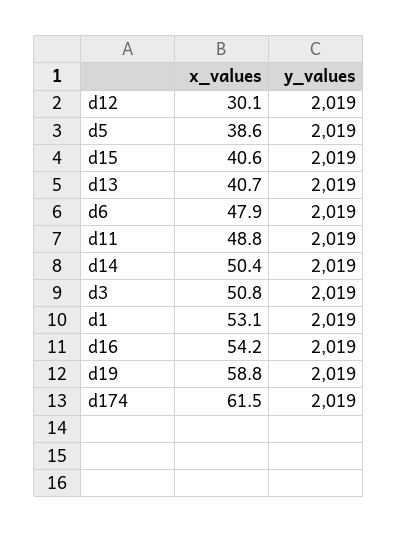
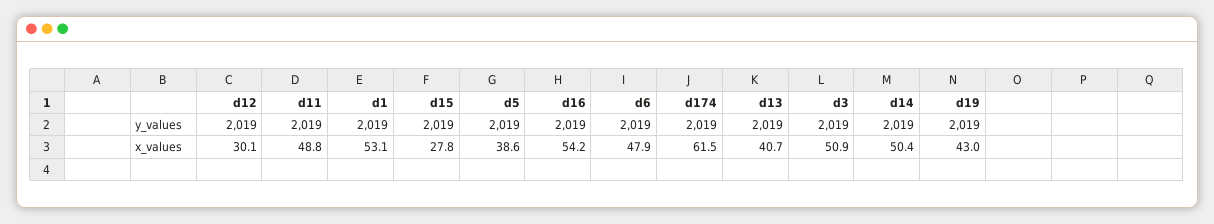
  {
    "x_values": {
      "d12": 30.1,
      "d5": 38.6,
-     "d15": 40.6,
+     "d15": 27.8,
      "d13": 40.7,
      "d6": 47.9,
      "d11": 48.8,
      "d14": 50.4,
-     "d3": 50.8,
+     "d3": 50.9,
      "d1": 53.1,
      "d16": 54.2,
-     "d19": 58.8,
+     "d19": 43,
      "d174": 61.5
    },
    "y_values": {
      "d12": 2019,
      "d5": 2019,
      "d15": 2019,
      "d13": 2019,
      "d6": 2019,
      "d11": 2019,
      "d14": 2019,
      "d3": 2019,
      "d1": 2019,
      "d16": 2019,
      "d19": 2019,
      "d174": 2019
    }
  }

